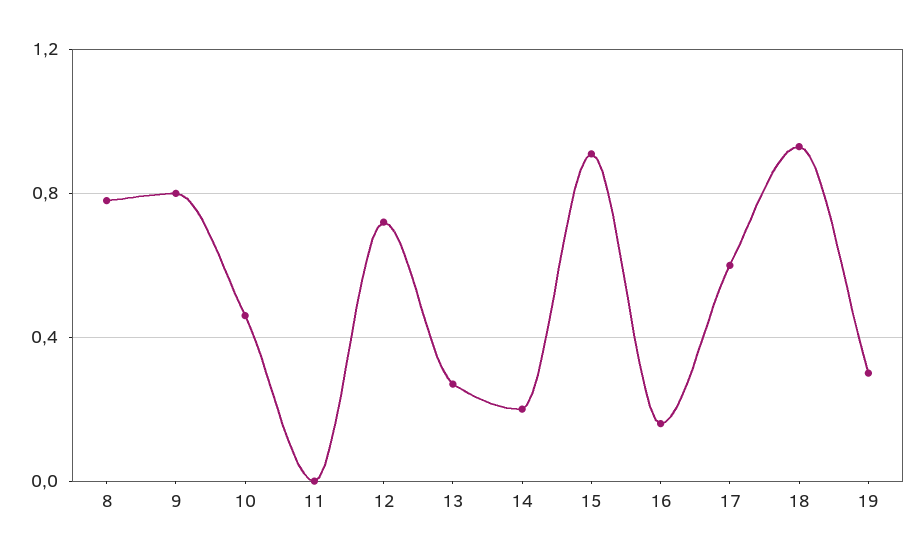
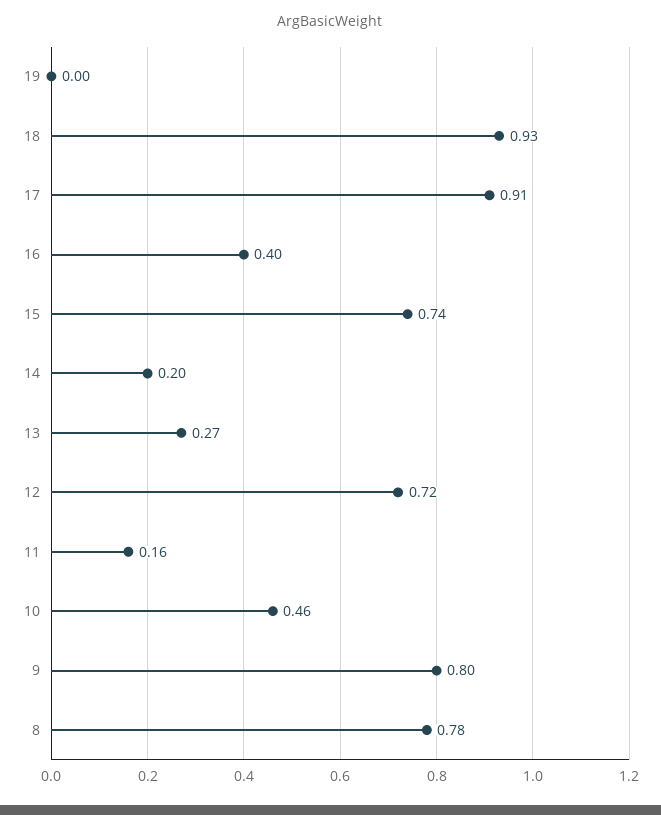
  {
    "8": 0.78,
    "9": 0.8,
    "10": 0.46,
-   "11": 0,
+   "11": 0.16,
    "12": 0.72,
    "13": 0.27,
    "14": 0.2,
-   "15": 0.9,
+   "15": 0.74,
-   "16": 0.15,
+   "16": 0.4,
-   "17": 0.6,
+   "17": 0.91,
    "18": 0.93,
-   "19": 0.3
+   "19": 0
  }

